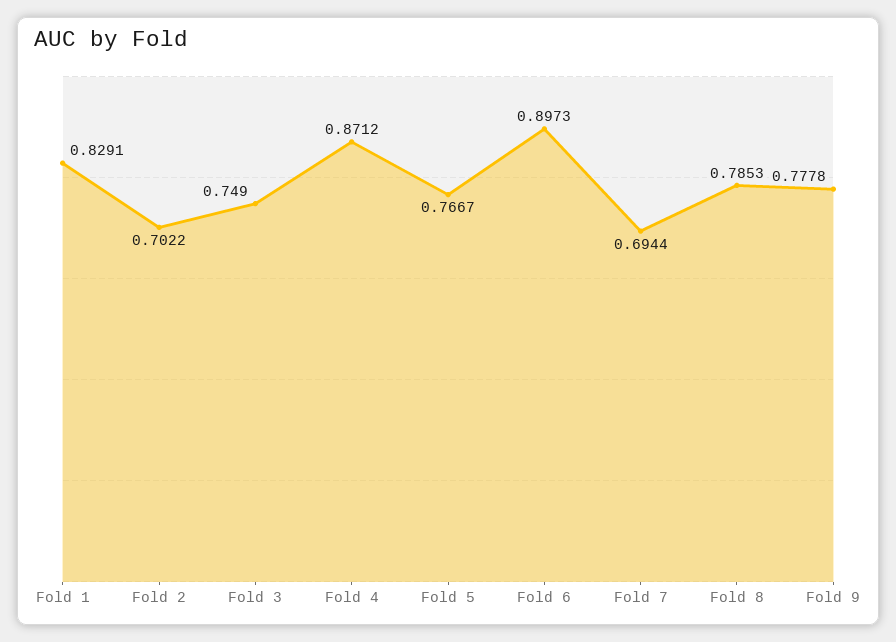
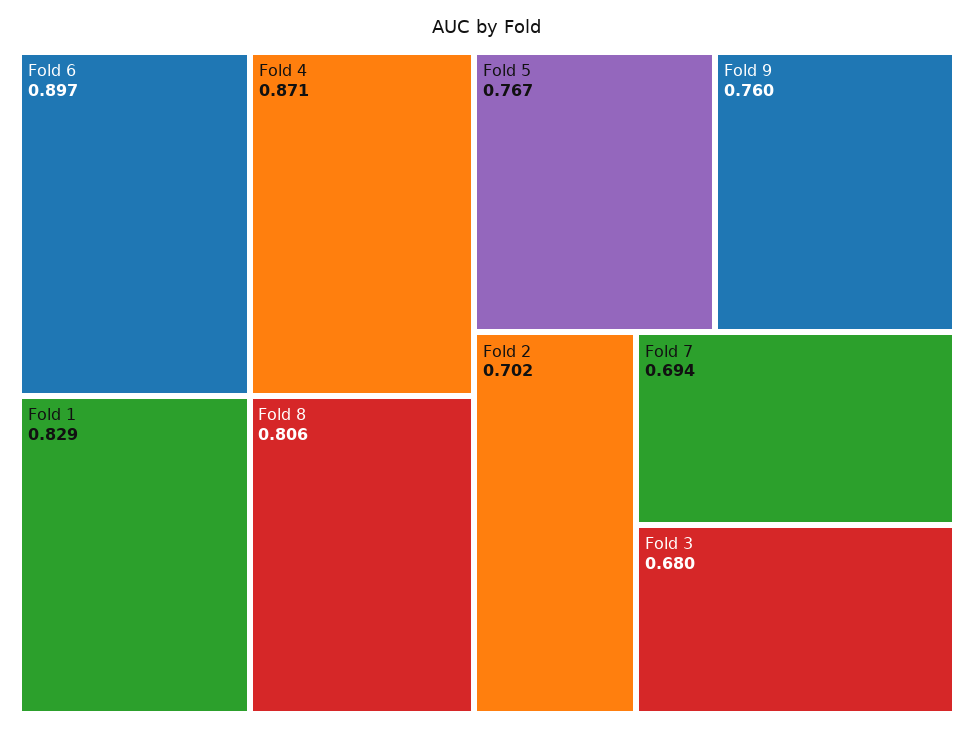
  {
    "Fold 1": 0.8291,
    "Fold 2": 0.7022,
-   "Fold 3": 0.749,
+   "Fold 3": 0.68,
    "Fold 4": 0.8712,
    "Fold 5": 0.7667,
    "Fold 6": 0.8973,
    "Fold 7": 0.6944,
-   "Fold 8": 0.7853,
+   "Fold 8": 0.806,
-   "Fold 9": 0.7778
+   "Fold 9": 0.76
  }

